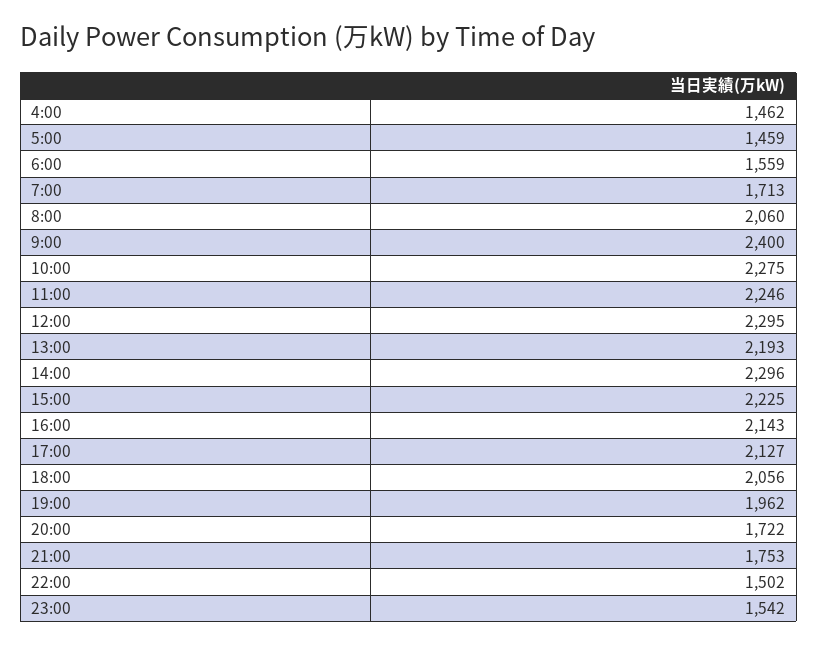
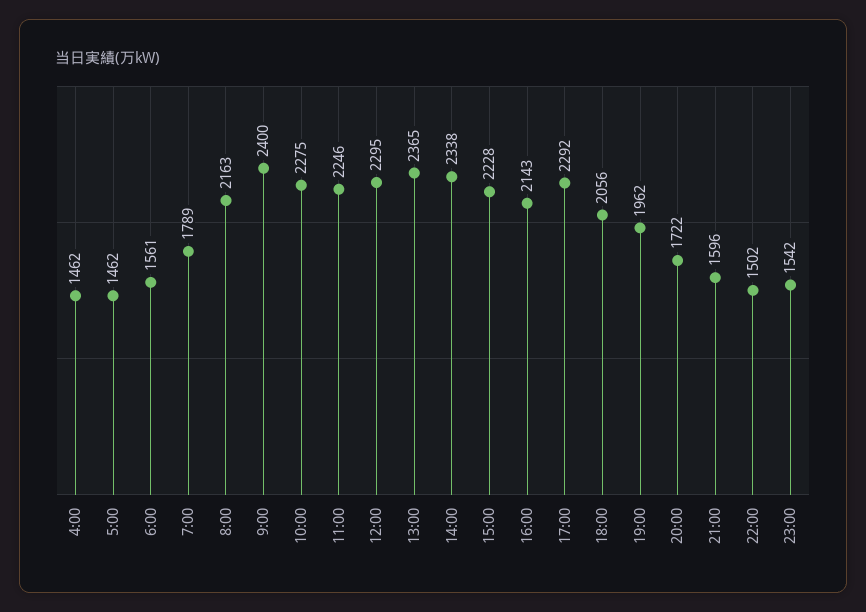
  {
    "4:00": 1462,
-   "5:00": 1459,
+   "5:00": 1462,
-   "6:00": 1559,
+   "6:00": 1561,
-   "7:00": 1713,
+   "7:00": 1789,
-   "8:00": 2060,
+   "8:00": 2163,
    "9:00": 2400,
    "10:00": 2275,
    "11:00": 2246,
    "12:00": 2295,
-   "13:00": 2193,
+   "13:00": 2365,
-   "14:00": 2296,
+   "14:00": 2338,
-   "15:00": 2225,
+   "15:00": 2228,
    "16:00": 2143,
-   "17:00": 2127,
+   "17:00": 2292,
    "18:00": 2056,
    "19:00": 1962,
    "20:00": 1722,
-   "21:00": 1753,
+   "21:00": 1596,
    "22:00": 1502,
    "23:00": 1542
  }

